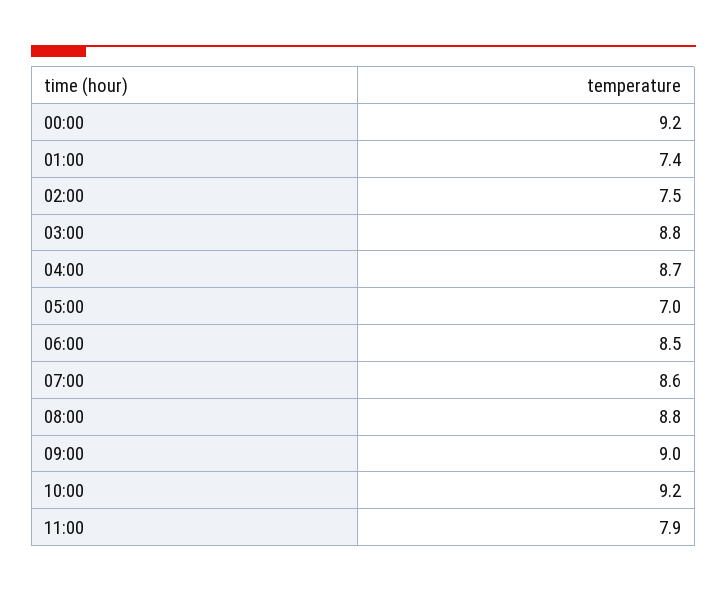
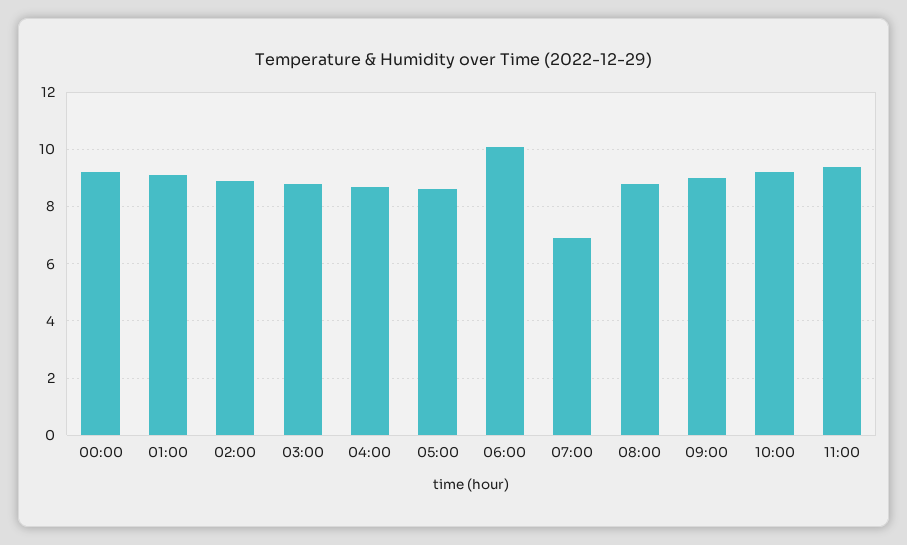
  {
    "00:00": 9.2,
-   "01:00": 7.4,
+   "01:00": 9,
-   "02:00": 7.5,
+   "02:00": 9,
    "03:00": 8.8,
    "04:00": 8.7,
-   "05:00": 7,
+   "05:00": 8.5,
-   "06:00": 8.5,
+   "06:00": 10,
-   "07:00": 8.6,
+   "07:00": 7,
    "08:00": 8.8,
    "09:00": 9,
    "10:00": 9.2,
-   "11:00": 7.9
+   "11:00": 9.5
  }

